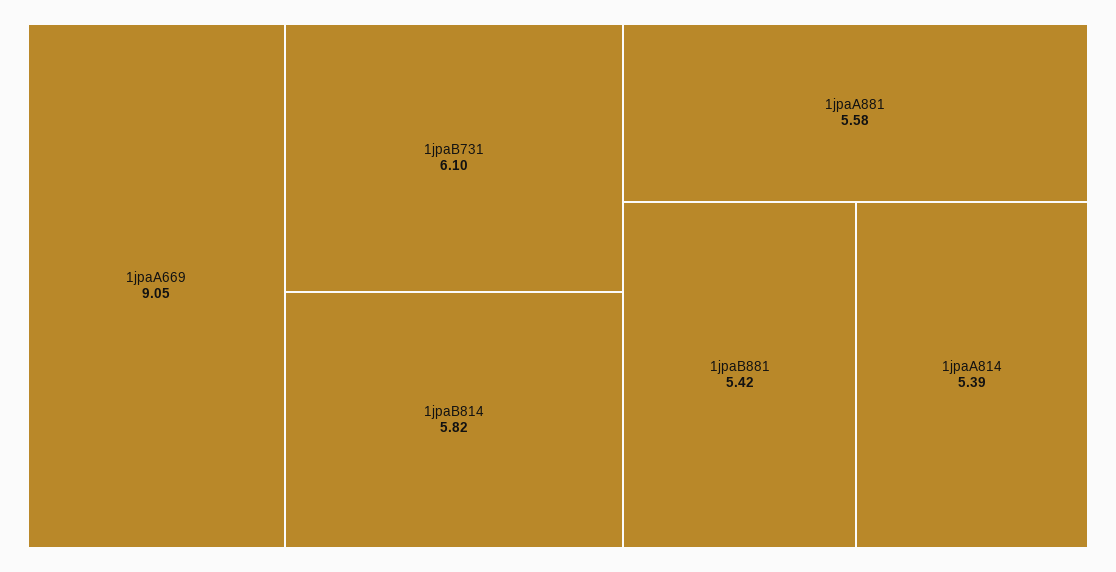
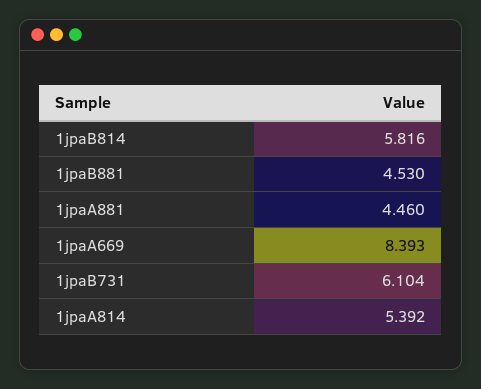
  {
-   "1jpaA669": 9.05,
+   "1jpaA669": 8.393,
    "1jpaB731": 6.104,
    "1jpaB814": 5.816,
-   "1jpaA881": 5.58,
+   "1jpaA881": 4.46,
-   "1jpaB881": 5.42,
+   "1jpaB881": 4.53,
    "1jpaA814": 5.392
  }

